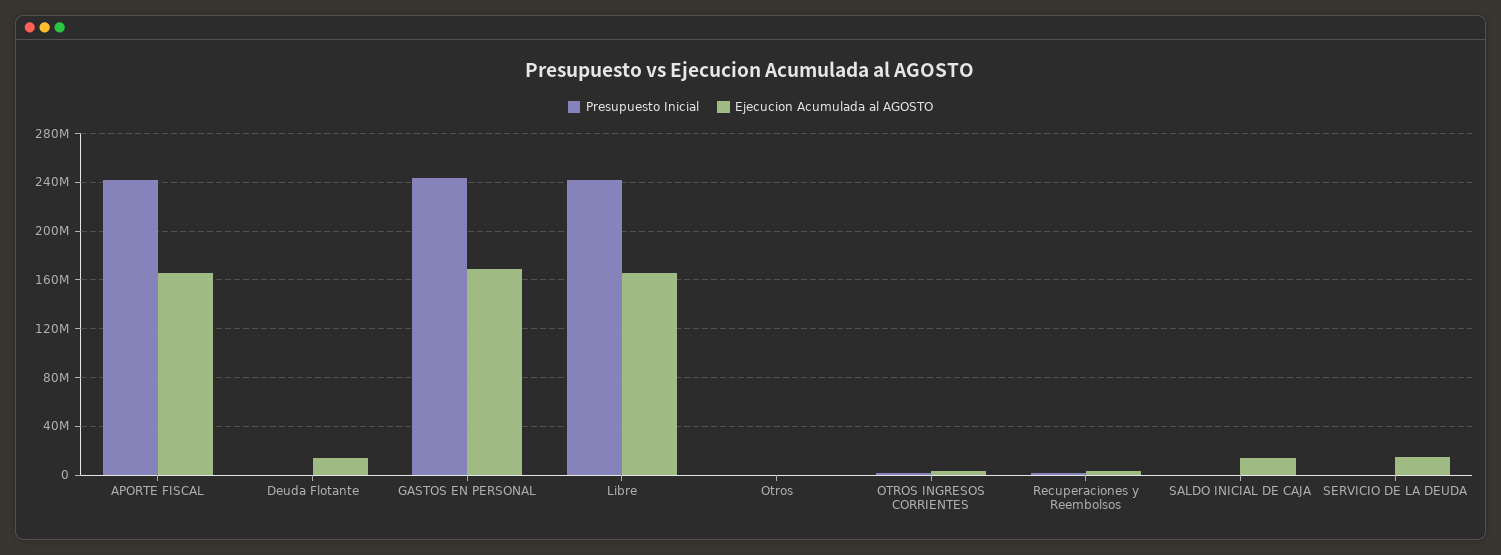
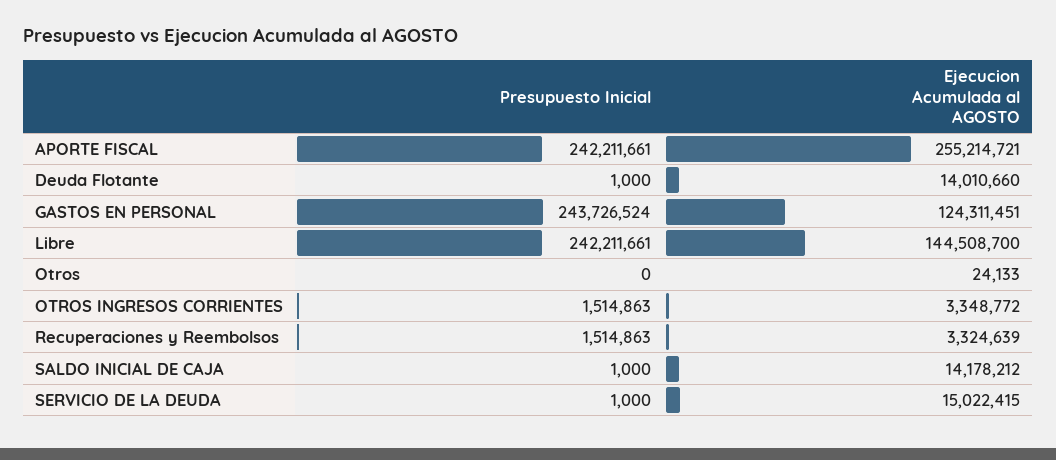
  {
    "Presupuesto Inicial": {
      "APORTE FISCAL": 242211661,
      "Deuda Flotante": 1000,
      "GASTOS EN PERSONAL": 243726524,
      "Libre": 242211661,
      "Otros": 0,
      "OTROS INGRESOS CORRIENTES": 1514863,
      "Recuperaciones y Reembolsos": 1514863,
      "SALDO INICIAL DE CAJA": 1000,
      "SERVICIO DE LA DEUDA": 1000
    },
    "Ejecucion Acumulada al AGOSTO": {
-     "APORTE FISCAL": 165000000,
+     "APORTE FISCAL": 255214721,
      "Deuda Flotante": 14010660,
-     "GASTOS EN PERSONAL": 170000000,
+     "GASTOS EN PERSONAL": 124311451,
-     "Libre": 165000000,
+     "Libre": 144508700,
      "Otros": 24133,
      "OTROS INGRESOS CORRIENTES": 3348772,
      "Recuperaciones y Reembolsos": 3324639,
      "SALDO INICIAL DE CAJA": 14178212,
      "SERVICIO DE LA DEUDA": 15022415
    }
  }

